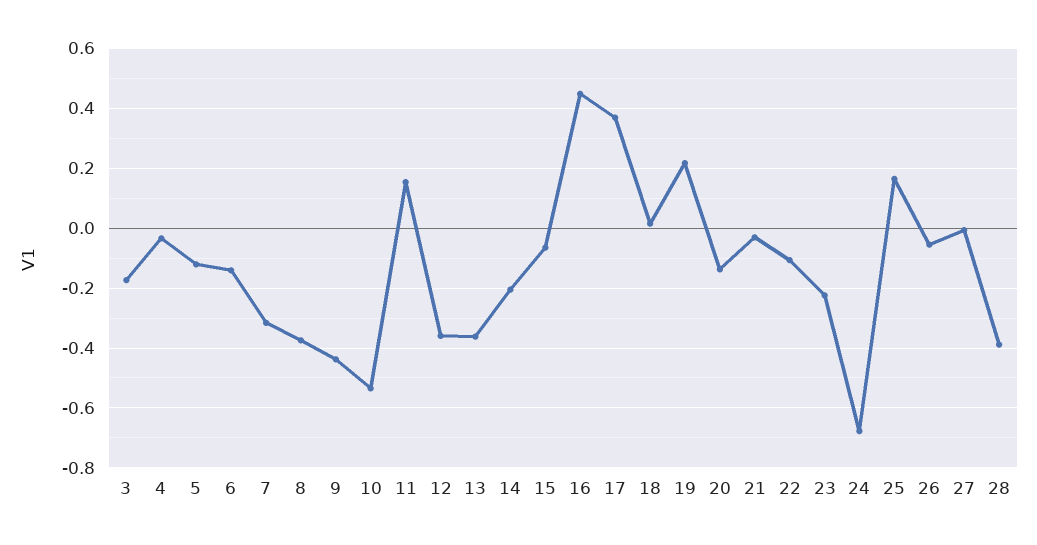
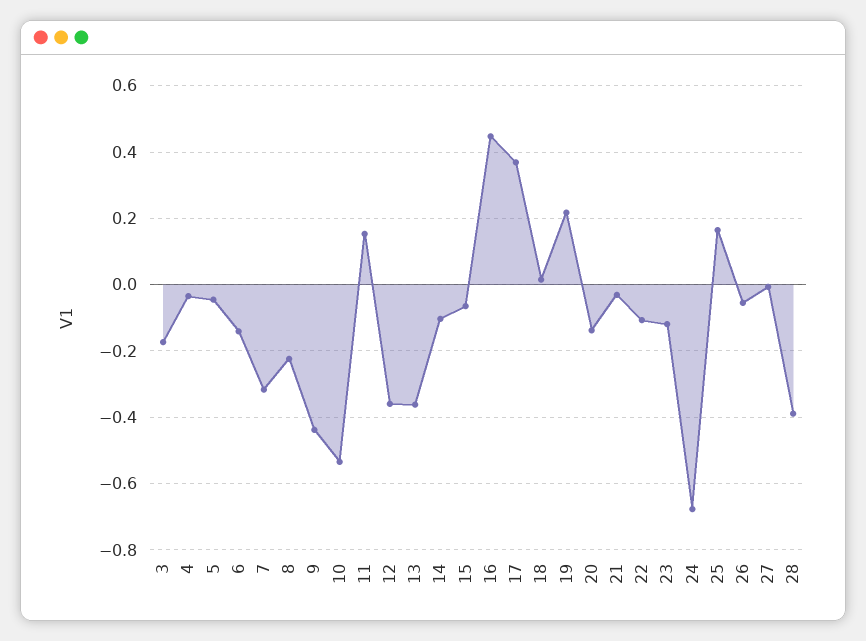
  {
    "3": -0.18,
    "4": -0.04,
-   "5": -0.125,
+   "5": -0.04,
    "6": -0.14,
    "7": -0.32,
-   "8": -0.375,
+   "8": -0.22,
    "9": -0.44,
    "10": -0.54,
    "11": 0.16,
    "12": -0.36,
    "13": -0.36,
-   "14": -0.2,
+   "14": -0.1,
    "15": -0.06,
    "16": 0.44,
    "17": 0.36,
    "18": 0.02,
    "19": 0.22,
    "20": -0.14,
    "21": -0.04,
    "22": -0.1,
-   "23": -0.225,
+   "23": -0.12,
    "24": -0.68,
    "25": 0.16,
    "26": -0.06,
    "27": 0,
    "28": -0.38
  }

